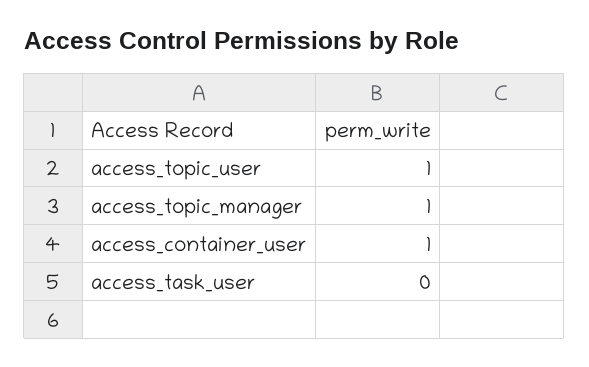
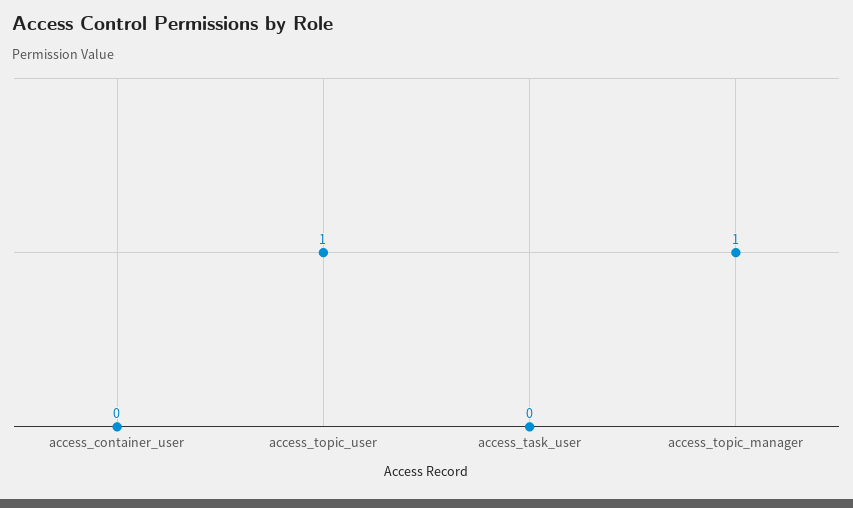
  {
    "access_topic_user": 1,
    "access_topic_manager": 1,
-   "access_container_user": 1,
+   "access_container_user": 0,
    "access_task_user": 0
  }

